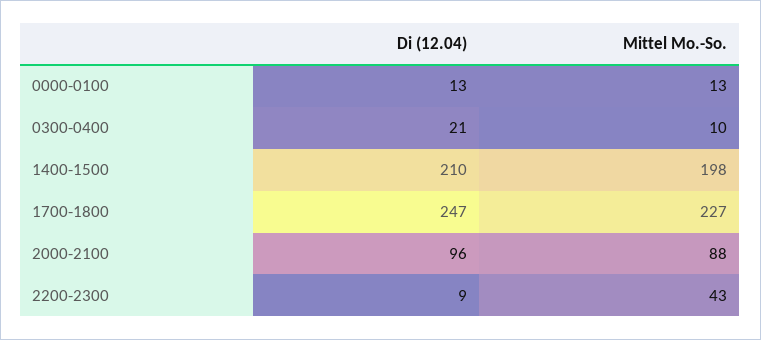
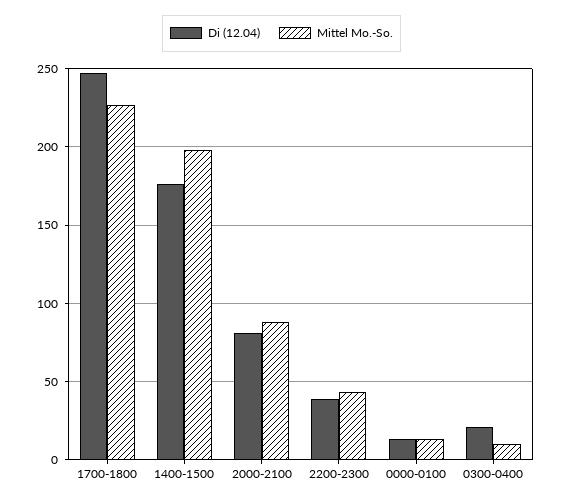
  {
    "Di (12.04)": {
      "0000-0100": 13,
      "0300-0400": 21,
-     "1400-1500": 210,
+     "1400-1500": 175,
      "1700-1800": 247,
-     "2000-2100": 96,
+     "2000-2100": 80,
-     "2200-2300": 9
+     "2200-2300": 40
    },
    "Mittel Mo.-So.": {
      "0000-0100": 13,
      "0300-0400": 10,
      "1400-1500": 198,
      "1700-1800": 227,
      "2000-2100": 88,
      "2200-2300": 43
    }
  }

